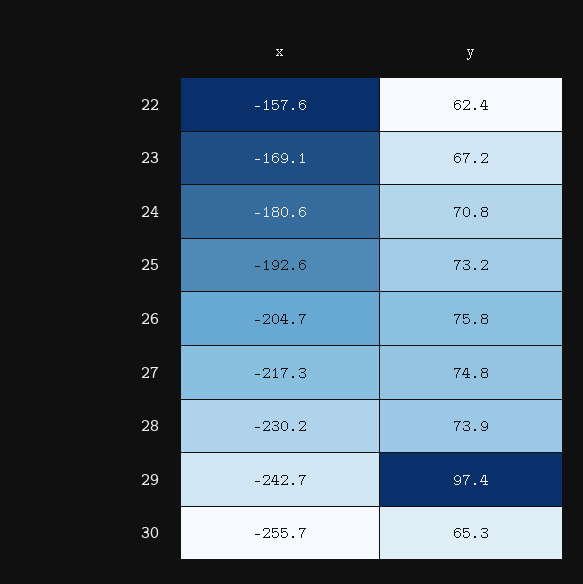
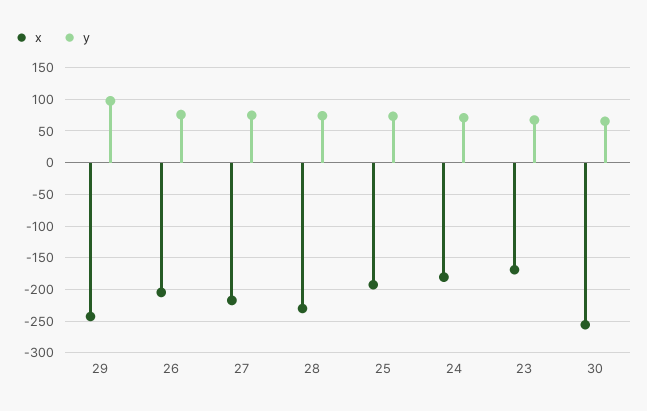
  {
    "x": {
-     "22": -157.6,
      "23": -169.1,
      "24": -180.6,
      "25": -192.6,
      "26": -204.7,
      "27": -217.3,
      "28": -230.2,
      "29": -242.7,
      "30": -255.7
    },
    "y": {
-     "22": 62.4,
      "23": 67.2,
      "24": 70.8,
      "25": 73.2,
      "26": 75.8,
      "27": 74.8,
      "28": 73.9,
      "29": 97.4,
      "30": 65.3
    }
  }

